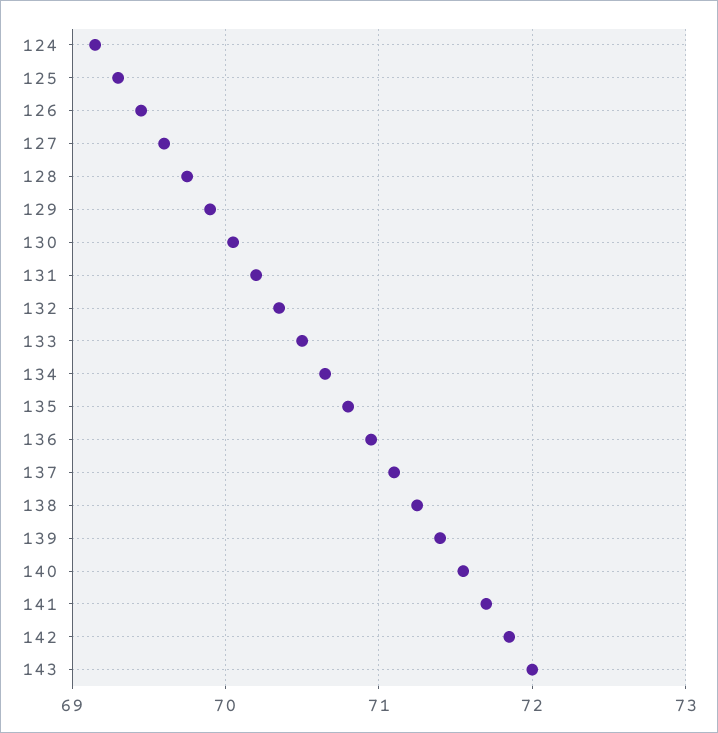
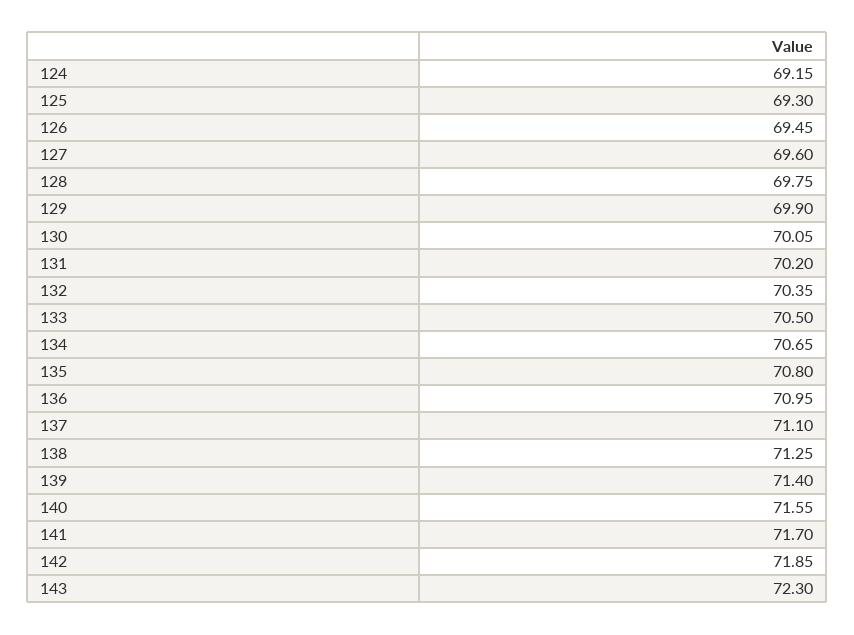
  {
    "124": 69.15,
    "125": 69.3,
    "126": 69.45,
    "127": 69.6,
    "128": 69.75,
    "129": 69.9,
    "130": 70.05,
    "131": 70.2,
    "132": 70.35,
    "133": 70.5,
    "134": 70.65,
    "135": 70.8,
    "136": 70.95,
    "137": 71.1,
    "138": 71.25,
    "139": 71.4,
    "140": 71.55,
    "141": 71.7,
    "142": 71.85,
-   "143": 72
+   "143": 72.3
  }

